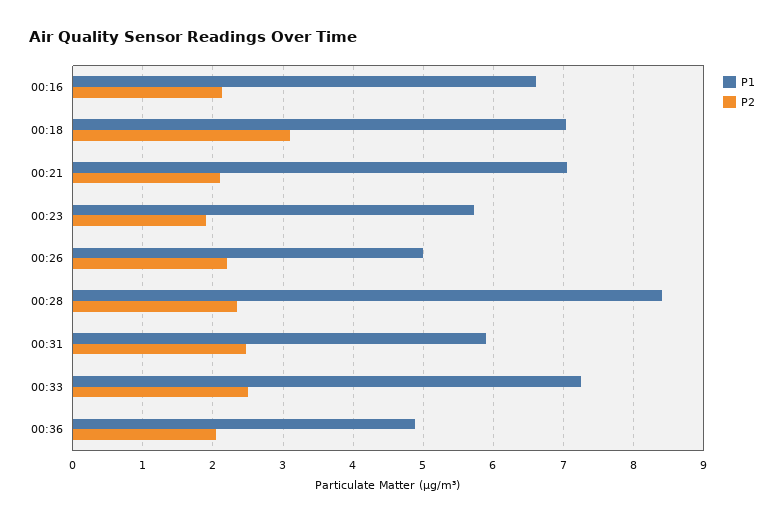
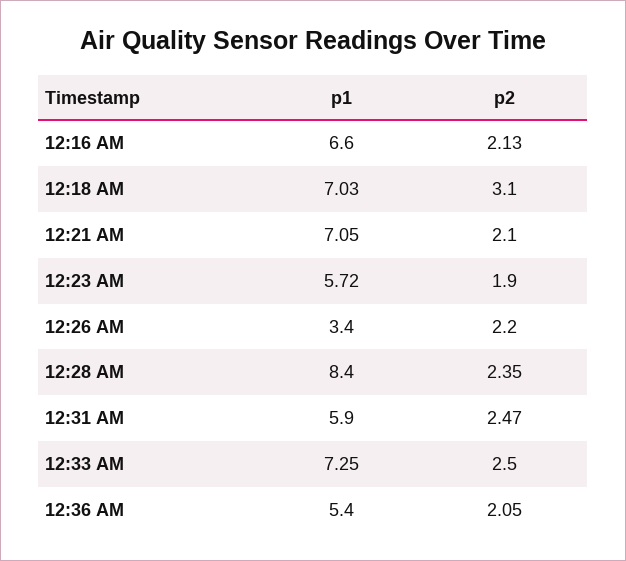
  {
    "P1": {
      "00:16": 6.6,
      "00:18": 7.03,
      "00:21": 7.05,
      "00:23": 5.72,
-     "00:26": 5,
+     "00:26": 3.4,
      "00:28": 8.4,
      "00:31": 5.9,
      "00:33": 7.25,
-     "00:36": 4.9
+     "00:36": 5.4
    },
    "P2": {
      "00:16": 2.13,
      "00:18": 3.1,
      "00:21": 2.1,
      "00:23": 1.9,
      "00:26": 2.2,
      "00:28": 2.35,
      "00:31": 2.47,
      "00:33": 2.5,
      "00:36": 2.05
    }
  }

